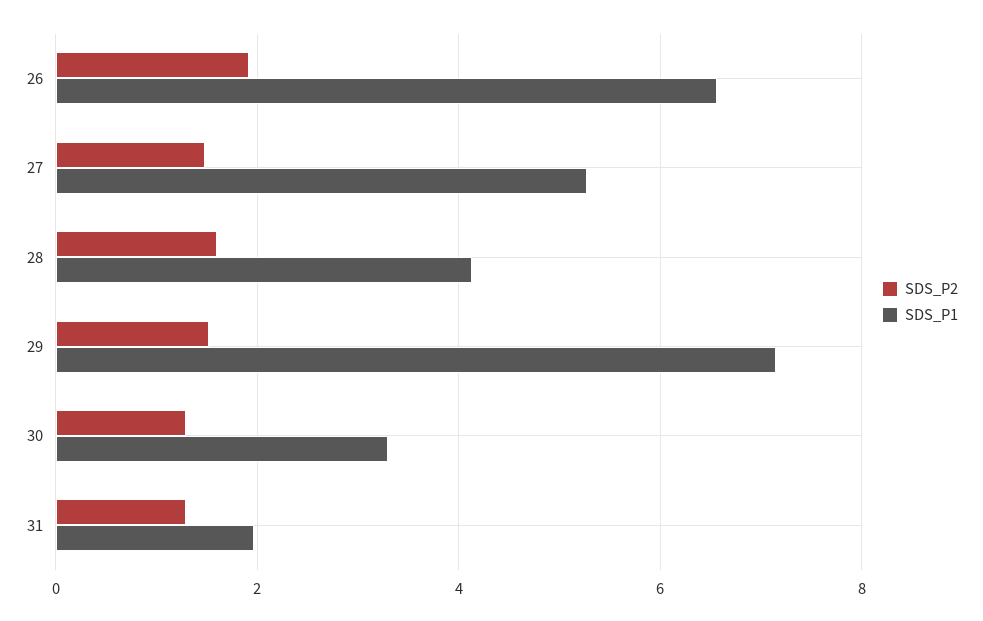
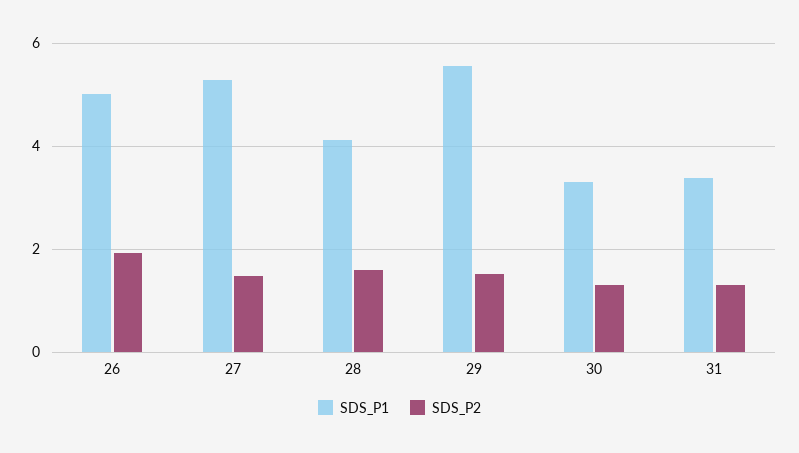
  {
    "SDS_P2": {
      "26": 2,
      "27": 1.4,
      "28": 1.6,
      "29": 1.6,
      "30": 1.4,
      "31": 1.4
    },
    "SDS_P1": {
-     "26": 6.6,
+     "26": 5,
      "27": 5.2,
      "28": 4.2,
-     "29": 7.2,
+     "29": 5.6,
      "30": 3.4,
-     "31": 2
+     "31": 3.4
    }
  }

